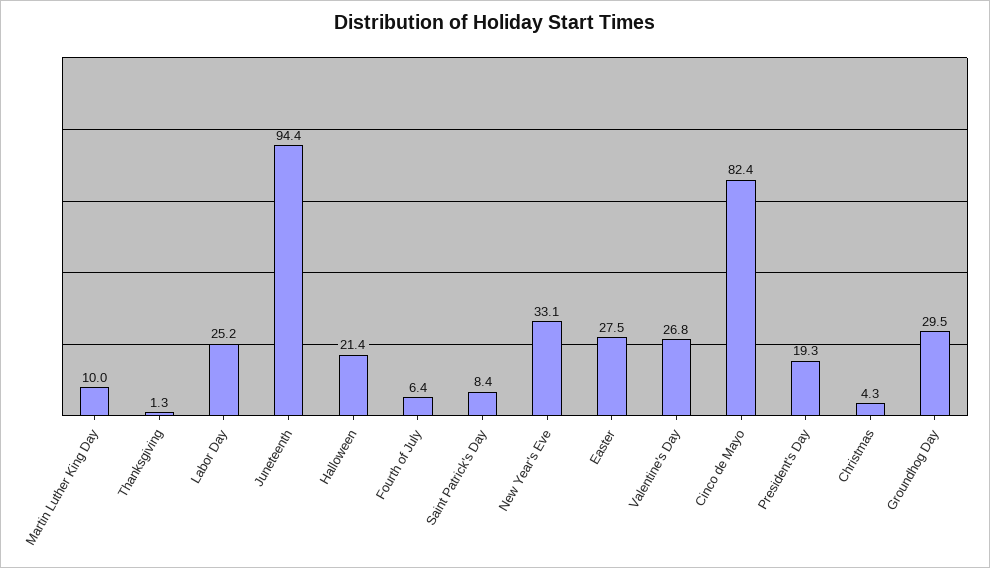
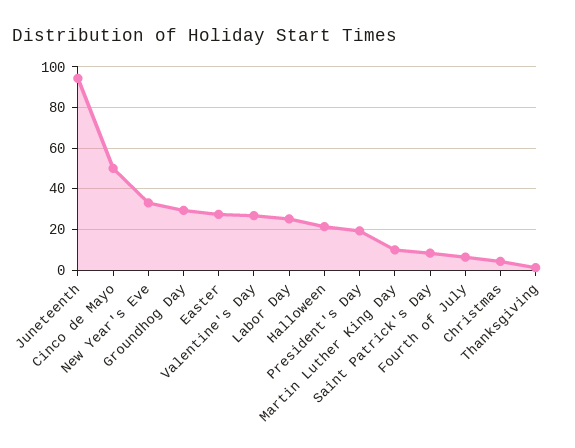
  {
    "Martin Luther King Day": 10,
    "Thanksgiving": 1.3,
    "Labor Day": 25.2,
    "Juneteenth": 94.4,
    "Halloween": 21.4,
    "Fourth of July": 6.4,
    "Saint Patrick's Day": 8.4,
    "New Year's Eve": 33.1,
    "Easter": 27.5,
    "Valentine's Day": 26.8,
-   "Cinco de Mayo": 82.4,
+   "Cinco de Mayo": 50,
    "President's Day": 19.3,
    "Christmas": 4.3,
    "Groundhog Day": 29.5
  }

